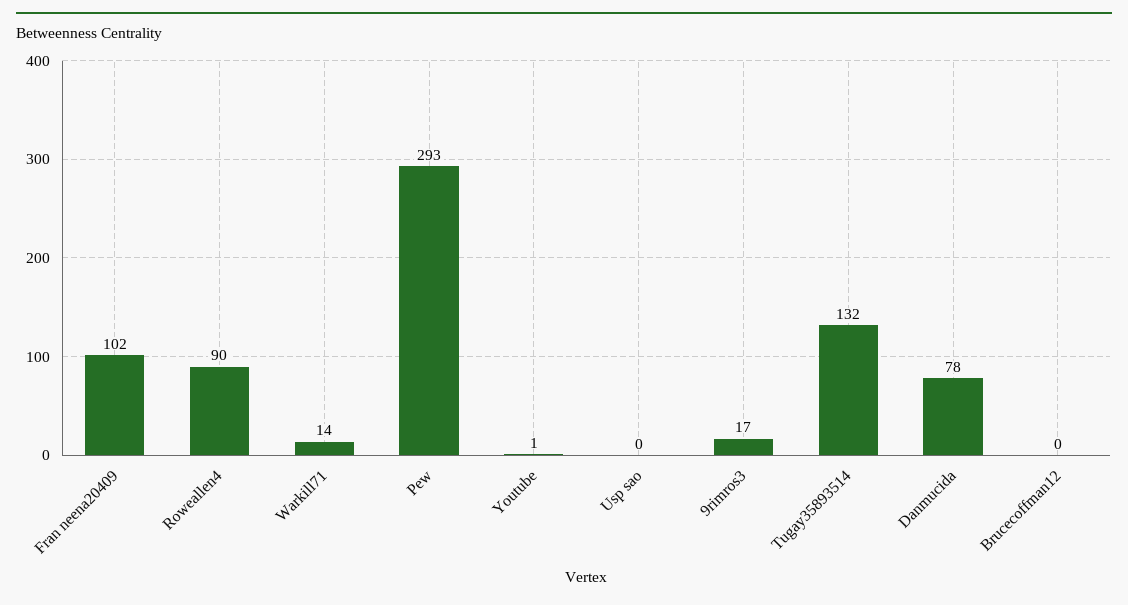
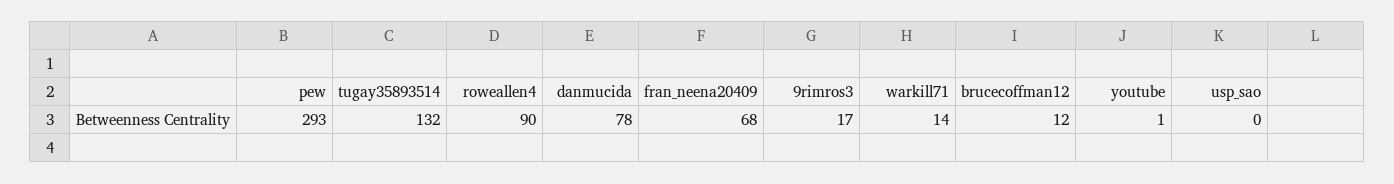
  {
-   "Fran neena20409": 102,
+   "Fran neena20409": 68,
    "Roweallen4": 90,
    "Warkill71": 14,
    "Pew": 293,
    "Youtube": 1,
    "Usp sao": 0,
    "9rimros3": 17,
    "Tugay35893514": 132,
    "Danmucida": 78,
-   "Brucecoffman12": 0
+   "Brucecoffman12": 12
  }

